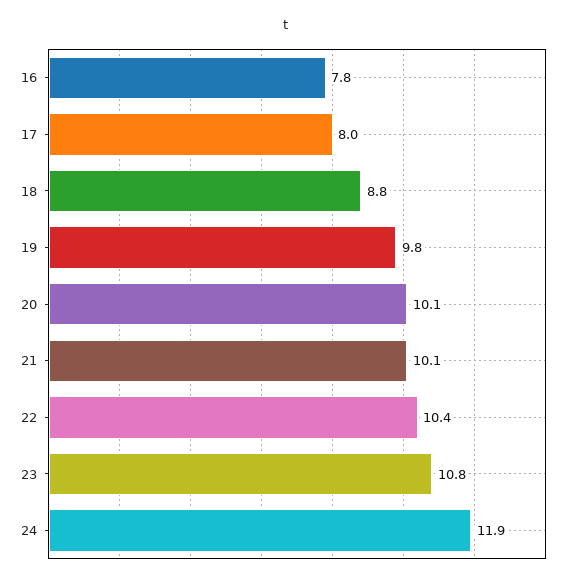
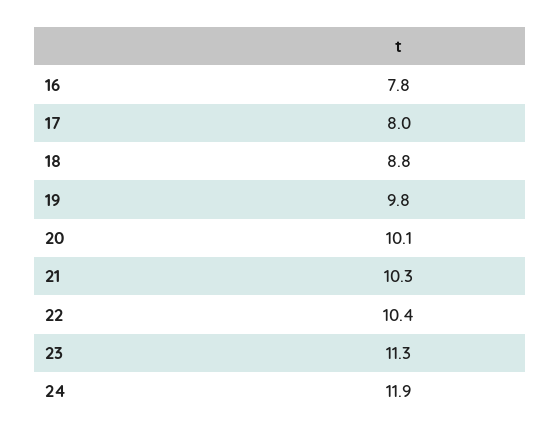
  {
    "16": 7.8,
    "17": 8,
    "18": 8.8,
    "19": 9.8,
    "20": 10.1,
-   "21": 10.1,
+   "21": 10.3,
    "22": 10.4,
-   "23": 10.8,
+   "23": 11.3,
    "24": 11.9
  }

